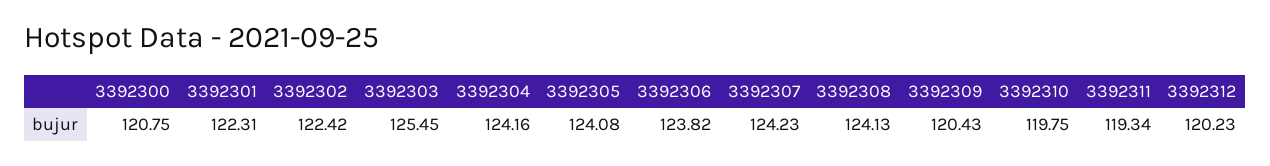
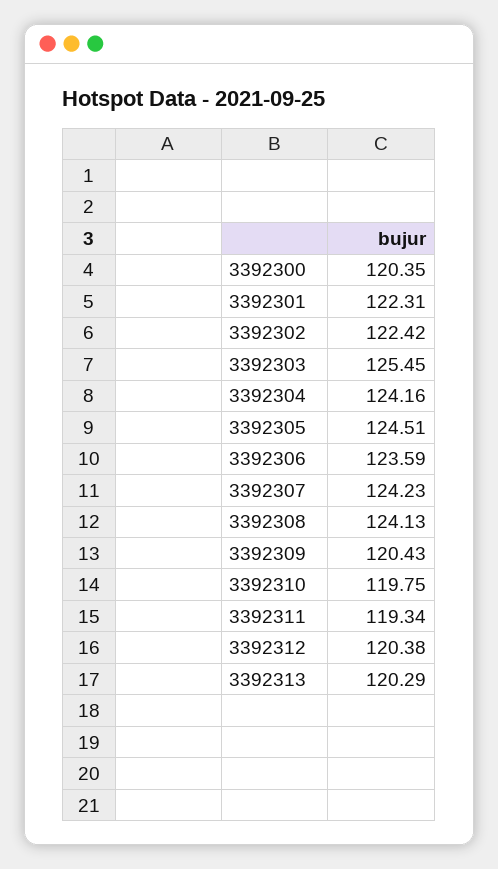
  {
-   "3392300": 120.75,
+   "3392300": 120.35,
    "3392301": 122.31,
    "3392302": 122.42,
    "3392303": 125.45,
    "3392304": 124.16,
-   "3392305": 124.08,
+   "3392305": 124.51,
-   "3392306": 123.82,
+   "3392306": 123.59,
    "3392307": 124.23,
    "3392308": 124.13,
    "3392309": 120.43,
    "3392310": 119.75,
    "3392311": 119.34,
-   "3392312": 120.23
+   "3392312": 120.38,
+   "3392313": 120.29
  }

